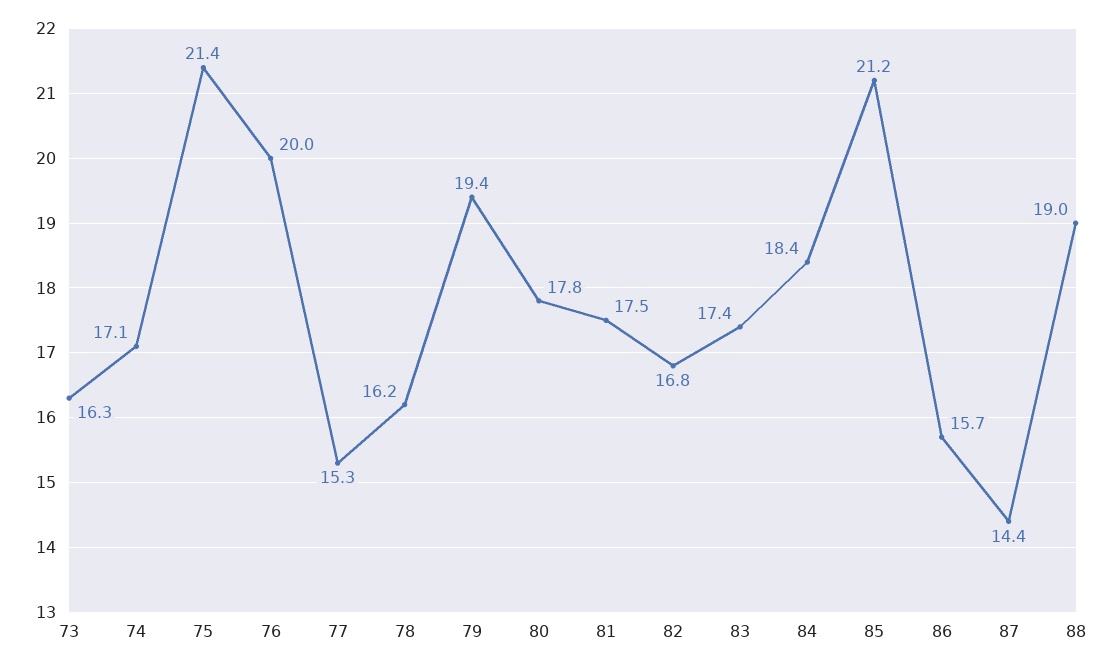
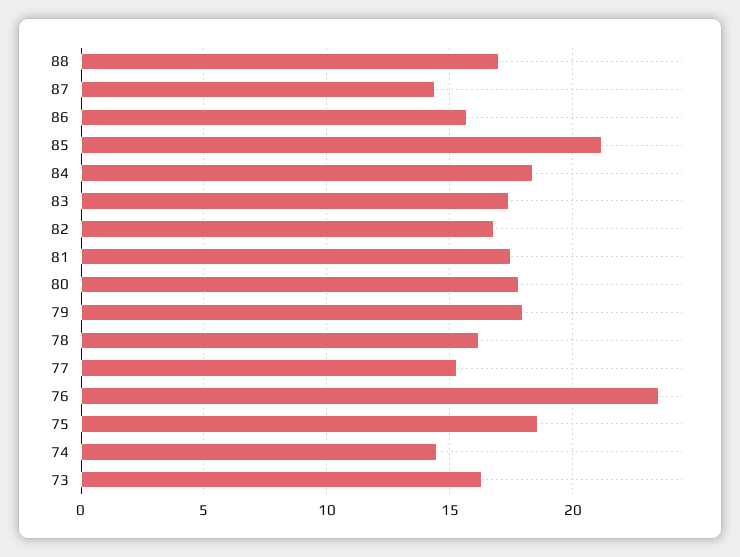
  {
    "73": 16.3,
-   "74": 17.1,
+   "74": 14.5,
-   "75": 21.4,
+   "75": 18.5,
-   "76": 20,
+   "76": 23.5,
    "77": 15.3,
    "78": 16.2,
-   "79": 19.4,
+   "79": 18,
    "80": 17.8,
    "81": 17.5,
    "82": 16.8,
    "83": 17.4,
    "84": 18.4,
    "85": 21.2,
    "86": 15.7,
    "87": 14.4,
-   "88": 19
+   "88": 17
  }

